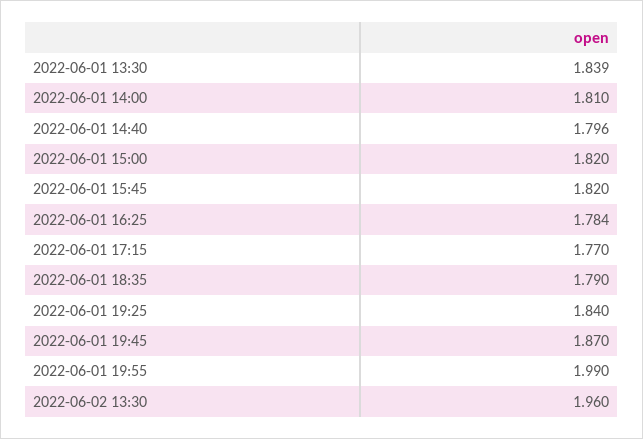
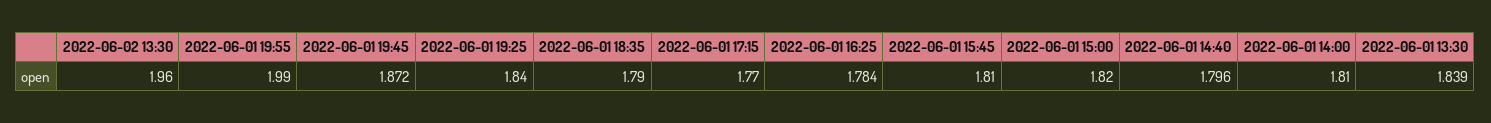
  {
    "2022-06-01 13:30": 1.839,
    "2022-06-01 14:00": 1.81,
    "2022-06-01 14:40": 1.796,
    "2022-06-01 15:00": 1.82,
-   "2022-06-01 15:45": 1.82,
+   "2022-06-01 15:45": 1.81,
    "2022-06-01 16:25": 1.784,
    "2022-06-01 17:15": 1.77,
    "2022-06-01 18:35": 1.79,
    "2022-06-01 19:25": 1.84,
-   "2022-06-01 19:45": 1.87,
+   "2022-06-01 19:45": 1.872,
    "2022-06-01 19:55": 1.99,
    "2022-06-02 13:30": 1.96
  }

